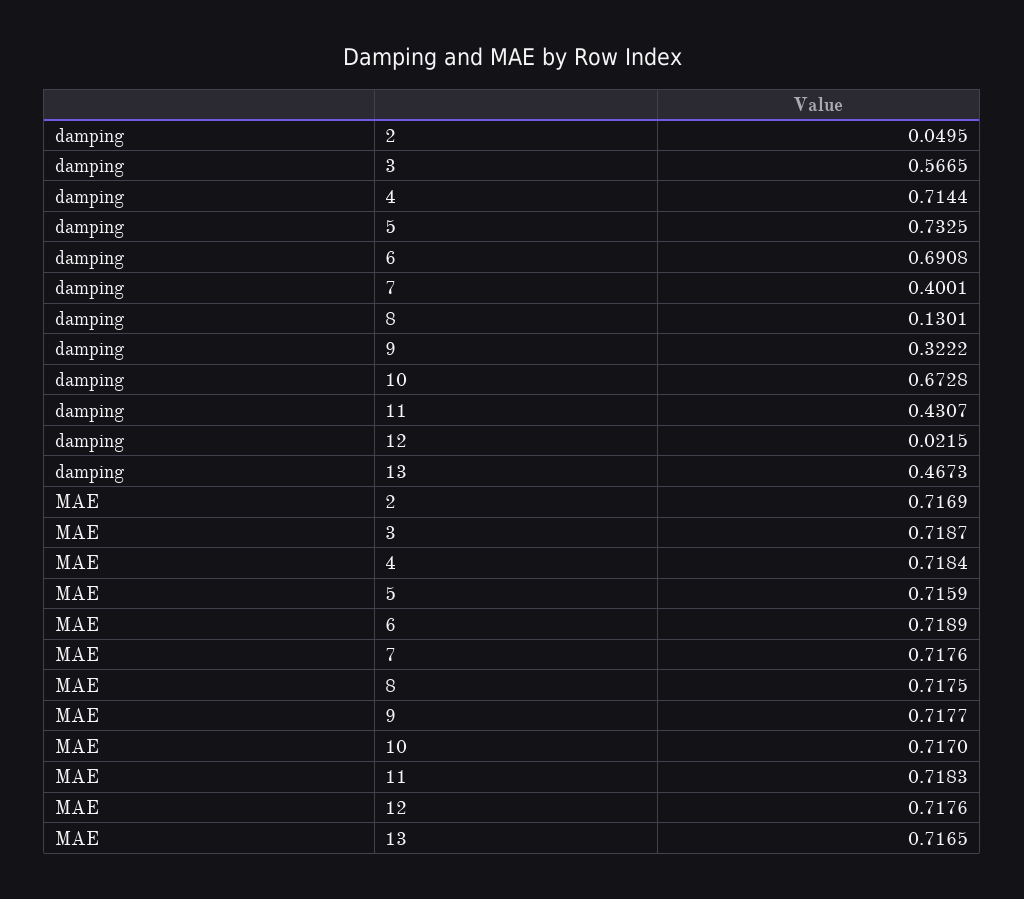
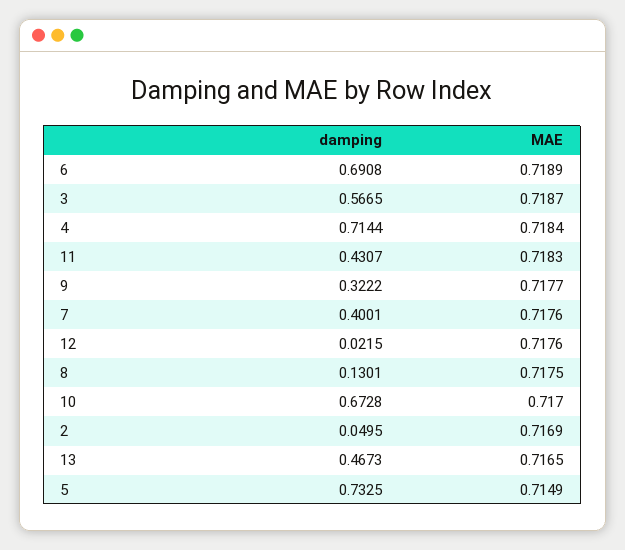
  {
    "damping": {
      "2": 0.0495,
      "3": 0.5665,
      "4": 0.7144,
      "5": 0.7325,
      "6": 0.6908,
      "7": 0.4001,
      "8": 0.1301,
      "9": 0.3222,
      "10": 0.6728,
      "11": 0.4307,
      "12": 0.0215,
      "13": 0.4673
    },
    "MAE": {
      "2": 0.7169,
      "3": 0.7187,
      "4": 0.7184,
-     "5": 0.7159,
+     "5": 0.7149,
      "6": 0.7189,
      "7": 0.7176,
      "8": 0.7175,
      "9": 0.7177,
      "10": 0.717,
      "11": 0.7183,
      "12": 0.7176,
      "13": 0.7165
    }
  }

